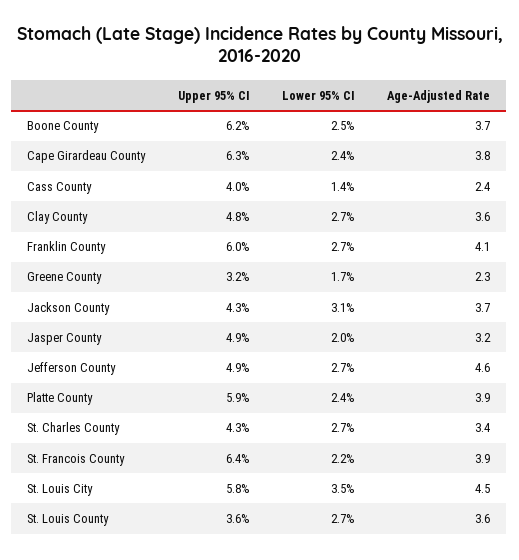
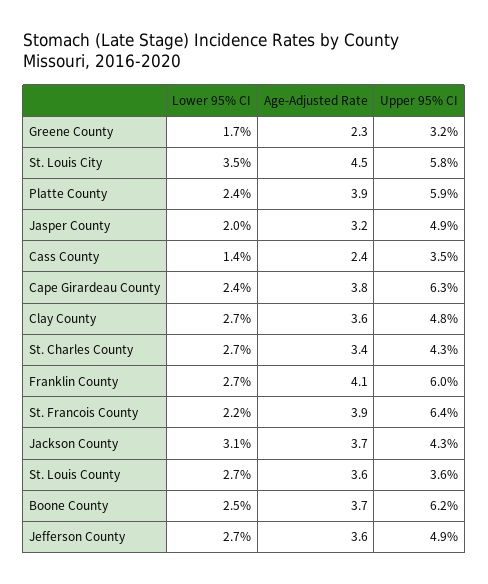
  {
    "Upper 95% CI": {
      "Boone County": 6.2,
      "Cape Girardeau County": 6.3,
-     "Cass County": 4,
+     "Cass County": 3.5,
      "Clay County": 4.8,
      "Franklin County": 6,
      "Greene County": 3.2,
      "Jackson County": 4.3,
      "Jasper County": 4.9,
      "Jefferson County": 4.9,
      "Platte County": 5.9,
      "St. Charles County": 4.3,
      "St. Francois County": 6.4,
      "St. Louis City": 5.8,
      "St. Louis County": 3.6
    },
    "Lower 95% CI": {
      "Boone County": 2.5,
      "Cape Girardeau County": 2.4,
      "Cass County": 1.4,
      "Clay County": 2.7,
      "Franklin County": 2.7,
      "Greene County": 1.7,
      "Jackson County": 3.1,
      "Jasper County": 2,
      "Jefferson County": 2.7,
      "Platte County": 2.4,
      "St. Charles County": 2.7,
      "St. Francois County": 2.2,
      "St. Louis City": 3.5,
      "St. Louis County": 2.7
    },
    "Age-Adjusted Rate": {
      "Boone County": 3.7,
      "Cape Girardeau County": 3.8,
      "Cass County": 2.4,
      "Clay County": 3.6,
      "Franklin County": 4.1,
      "Greene County": 2.3,
      "Jackson County": 3.7,
      "Jasper County": 3.2,
-     "Jefferson County": 4.6,
+     "Jefferson County": 3.6,
      "Platte County": 3.9,
      "St. Charles County": 3.4,
      "St. Francois County": 3.9,
      "St. Louis City": 4.5,
      "St. Louis County": 3.6
    }
  }

